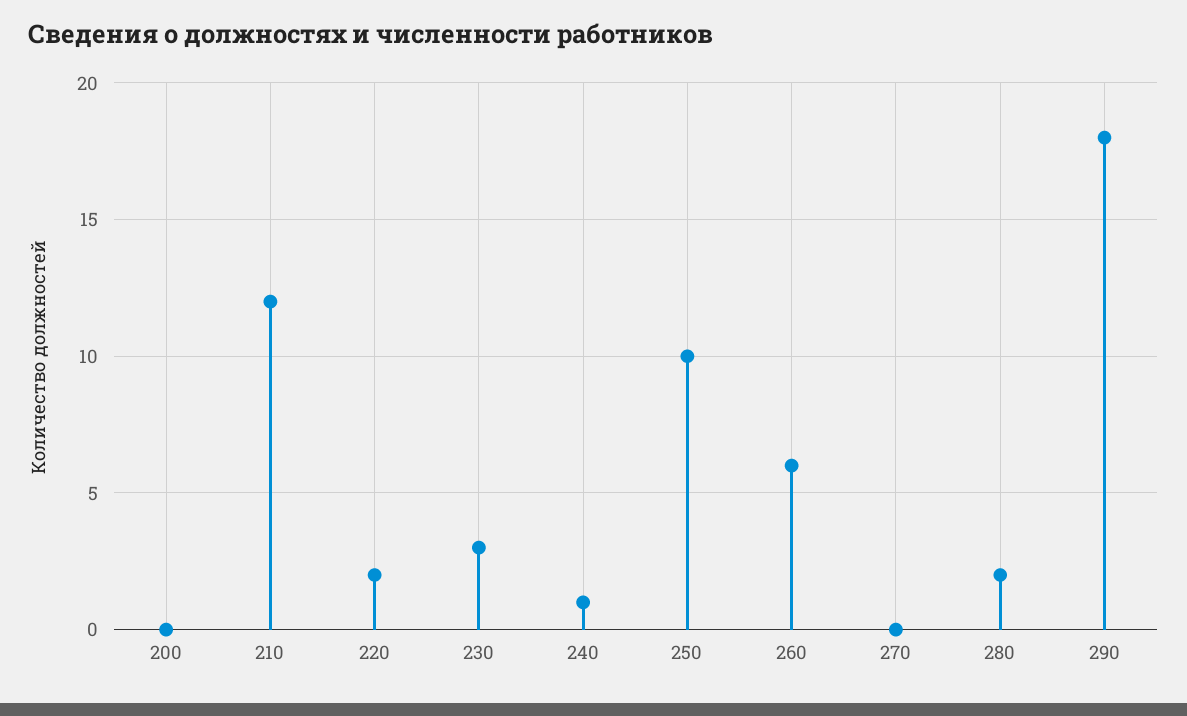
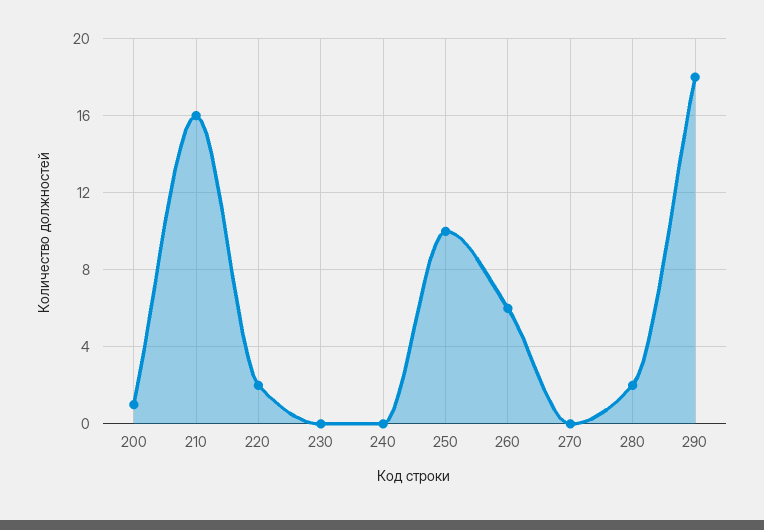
  {
-   "200": 0,
+   "200": 1,
-   "210": 12,
+   "210": 16,
    "220": 2,
-   "230": 3,
+   "230": 0,
-   "240": 1,
+   "240": 0,
    "250": 10,
    "260": 6,
    "270": 0,
    "280": 2,
    "290": 18
  }

